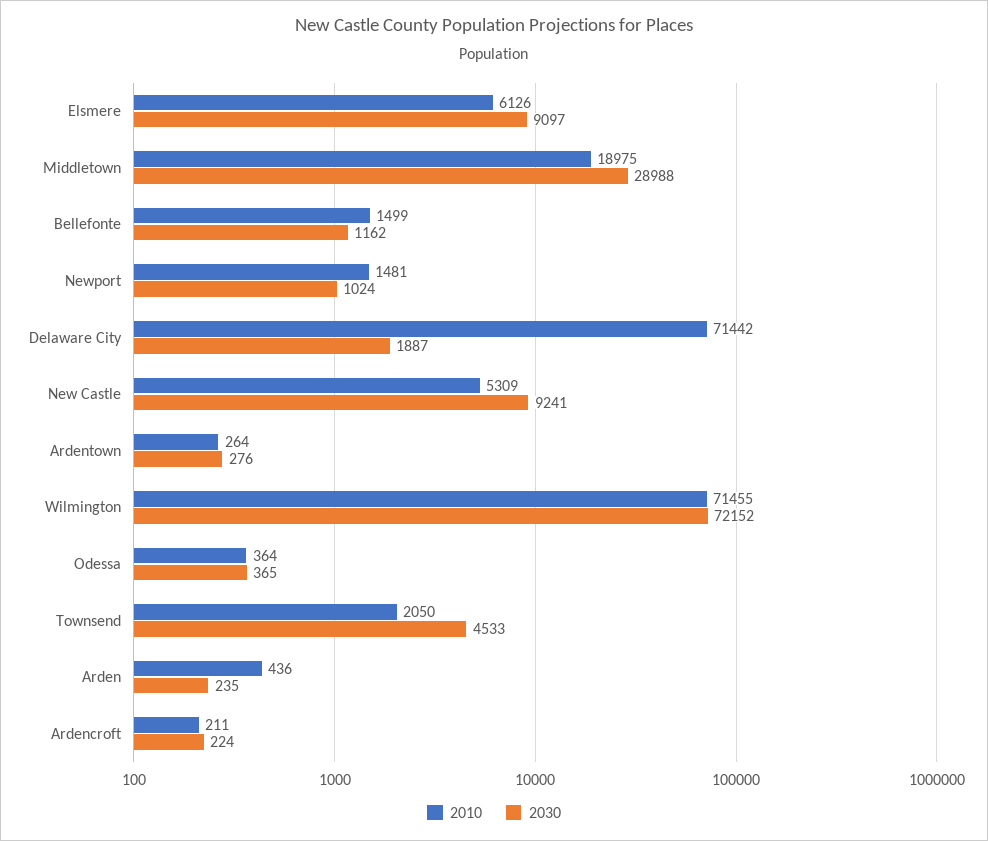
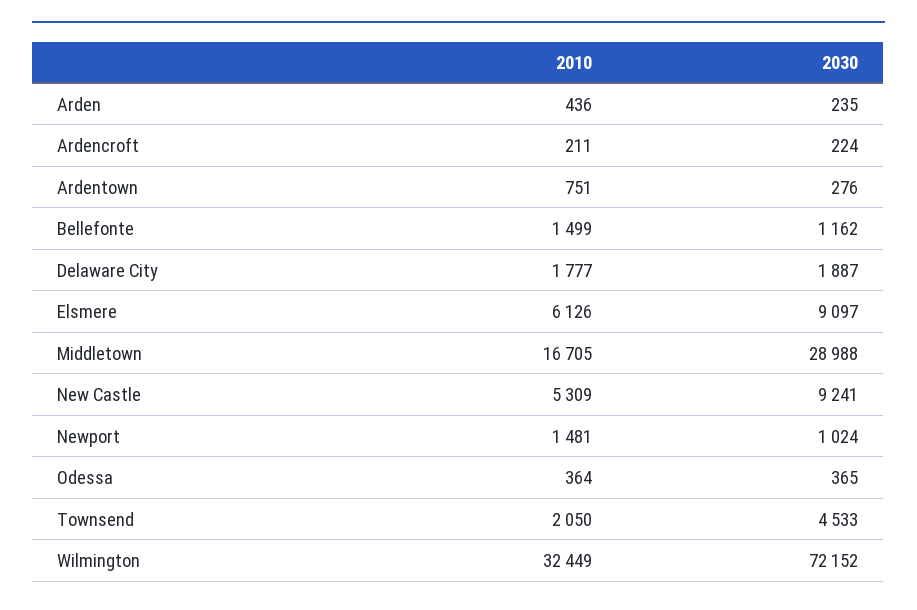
  {
    "2010": {
      "Elsmere": 6126,
-     "Middletown": 18975,
+     "Middletown": 16705,
      "Bellefonte": 1499,
      "Newport": 1481,
-     "Delaware City": 71442,
+     "Delaware City": 1777,
      "New Castle": 5309,
-     "Ardentown": 264,
+     "Ardentown": 751,
-     "Wilmington": 71455,
+     "Wilmington": 32449,
      "Odessa": 364,
      "Townsend": 2050,
      "Arden": 436,
      "Ardencroft": 211
    },
    "2030": {
      "Elsmere": 9097,
      "Middletown": 28988,
      "Bellefonte": 1162,
      "Newport": 1024,
      "Delaware City": 1887,
      "New Castle": 9241,
      "Ardentown": 276,
      "Wilmington": 72152,
      "Odessa": 365,
      "Townsend": 4533,
      "Arden": 235,
      "Ardencroft": 224
    }
  }

